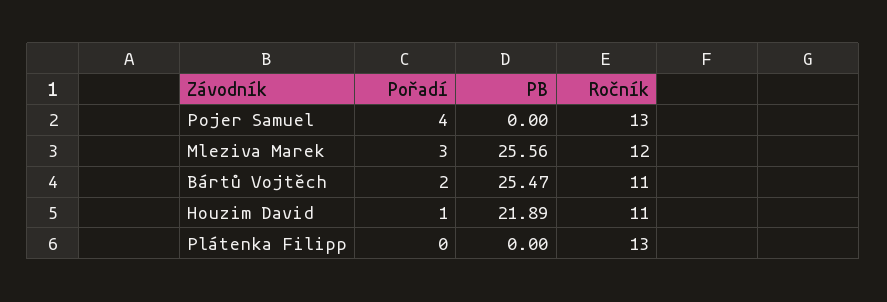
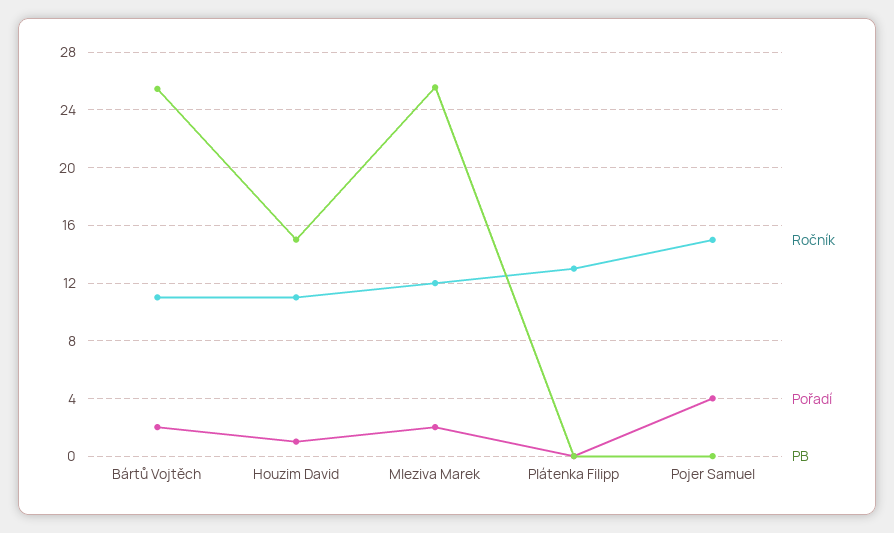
  {
    "Pořadí": {
      "Pojer Samuel": 4,
-     "Mleziva Marek": 3,
+     "Mleziva Marek": 2,
      "Bártů Vojtěch": 2,
      "Houzim David": 1,
      "Plátenka Filipp": 0
    },
    "PB": {
      "Pojer Samuel": 0,
      "Mleziva Marek": 25.56,
      "Bártů Vojtěch": 25.47,
-     "Houzim David": 21.89,
+     "Houzim David": 15,
      "Plátenka Filipp": 0
    },
    "Ročník": {
-     "Pojer Samuel": 13,
+     "Pojer Samuel": 15,
      "Mleziva Marek": 12,
      "Bártů Vojtěch": 11,
      "Houzim David": 11,
      "Plátenka Filipp": 13
    }
  }

